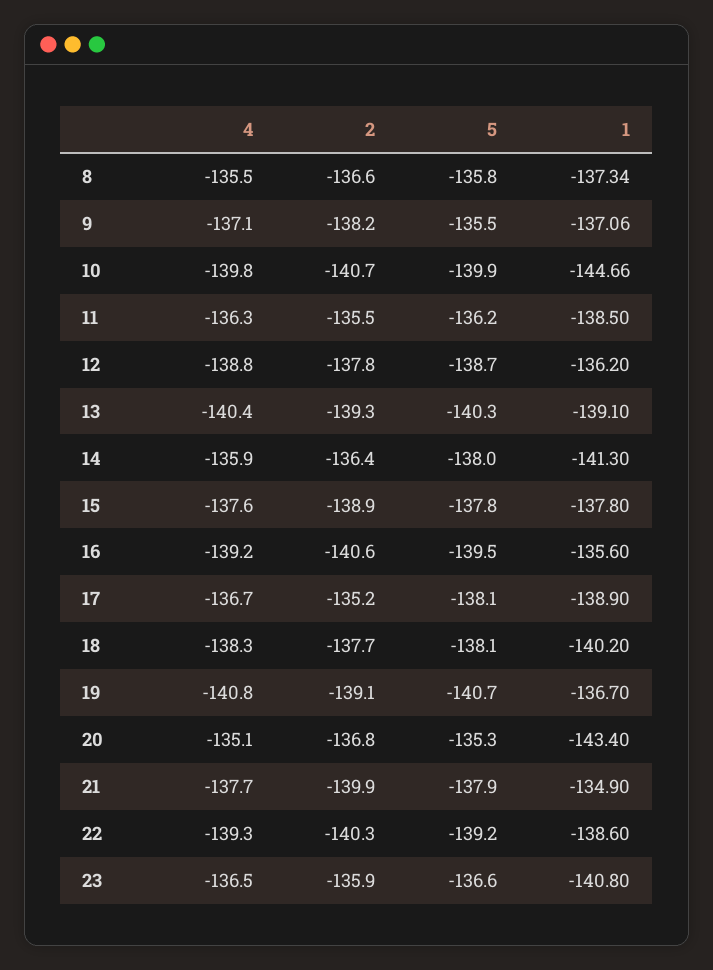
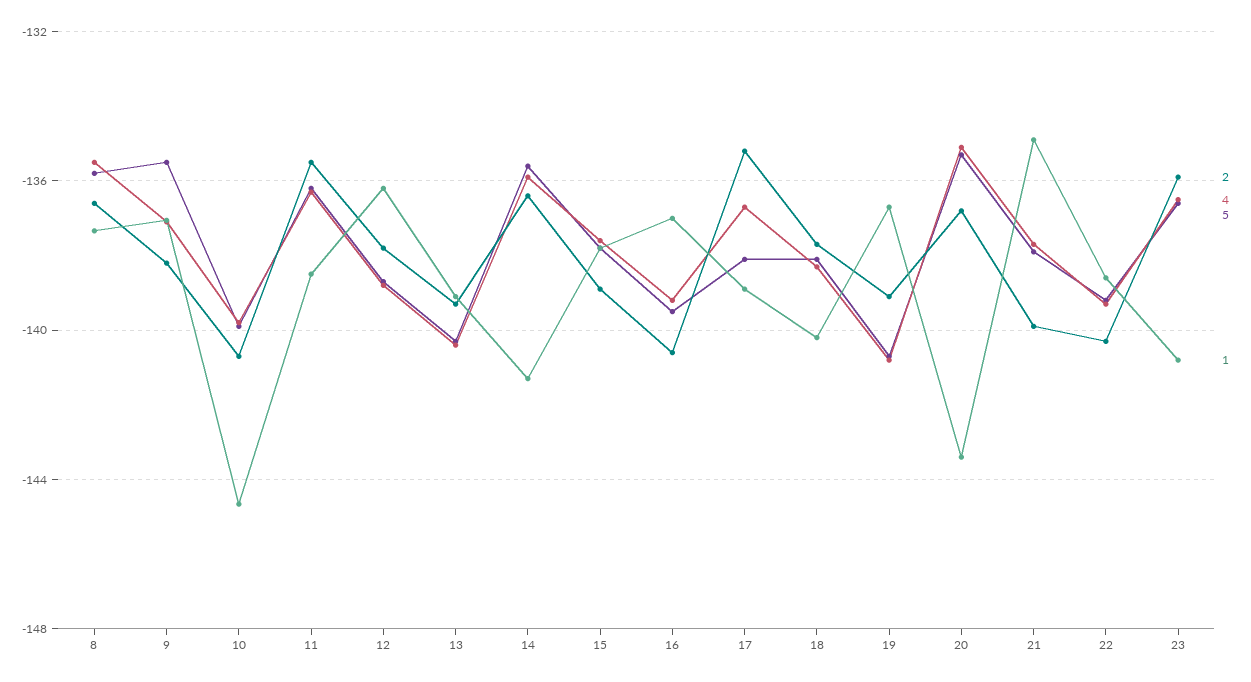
  {
    "4": {
      "8": -135.5,
      "9": -137.1,
      "10": -139.8,
      "11": -136.3,
      "12": -138.8,
      "13": -140.4,
      "14": -135.9,
      "15": -137.6,
      "16": -139.2,
      "17": -136.7,
      "18": -138.3,
      "19": -140.8,
      "20": -135.1,
      "21": -137.7,
      "22": -139.3,
      "23": -136.5
    },
    "2": {
      "8": -136.6,
      "9": -138.2,
      "10": -140.7,
      "11": -135.5,
      "12": -137.8,
      "13": -139.3,
      "14": -136.4,
      "15": -138.9,
      "16": -140.6,
      "17": -135.2,
      "18": -137.7,
      "19": -139.1,
      "20": -136.8,
      "21": -139.9,
      "22": -140.3,
      "23": -135.9
    },
    "5": {
      "8": -135.8,
      "9": -135.5,
      "10": -139.9,
      "11": -136.2,
      "12": -138.7,
      "13": -140.3,
-     "14": -138,
+     "14": -135.5,
      "15": -137.8,
      "16": -139.5,
      "17": -138.1,
      "18": -138.1,
      "19": -140.7,
      "20": -135.3,
      "21": -137.9,
      "22": -139.2,
      "23": -136.6
    },
    "1": {
      "8": -137.34,
      "9": -137.06,
      "10": -144.66,
      "11": -138.5,
      "12": -136.2,
      "13": -139.1,
      "14": -141.3,
      "15": -137.8,
-     "16": -135.6,
+     "16": -137,
      "17": -138.9,
      "18": -140.2,
      "19": -136.7,
      "20": -143.4,
      "21": -134.9,
      "22": -138.6,
      "23": -140.8
    }
  }

